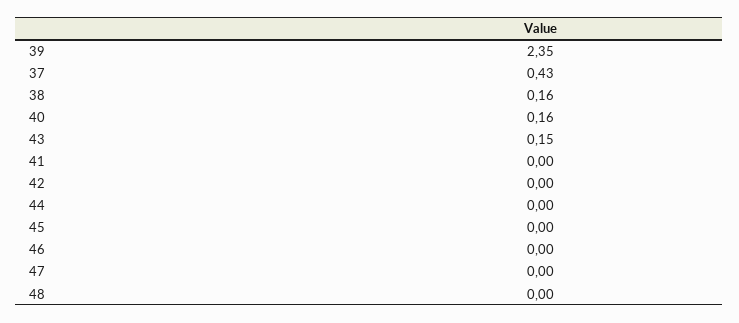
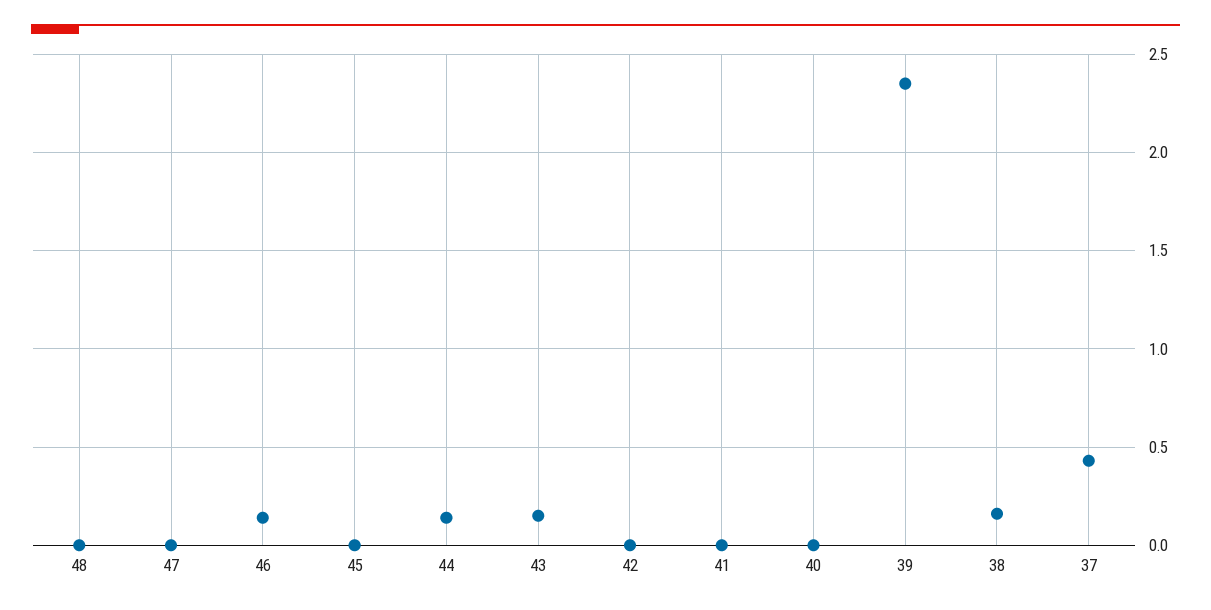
  {
    "39": 2.35,
    "37": 0.43,
    "38": 0.16,
-   "40": 0.16,
+   "40": 0,
    "43": 0.15,
    "41": 0,
    "42": 0,
-   "44": 0,
+   "44": 0.15,
    "45": 0,
-   "46": 0,
+   "46": 0.15,
    "47": 0,
    "48": 0
  }

